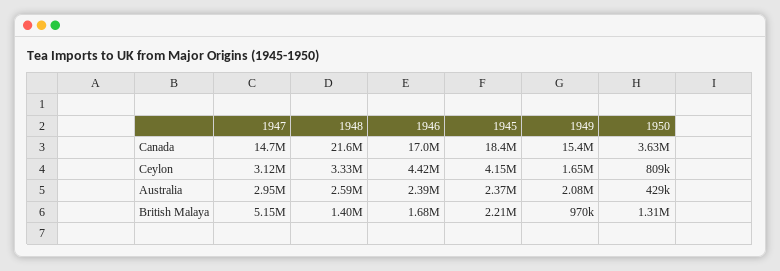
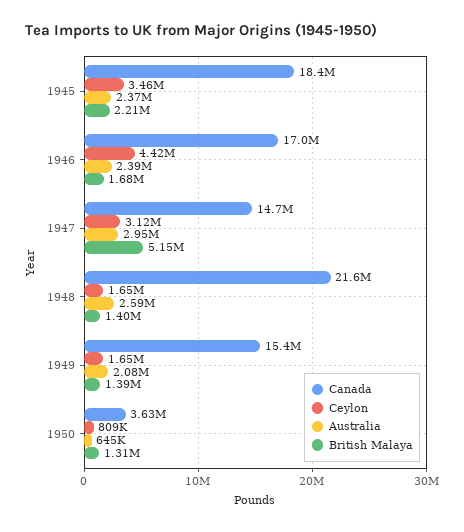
  {
    "Canada": {
      "1947": 14700000,
      "1948": 21600000,
      "1946": 17000000,
      "1945": 18400000,
      "1949": 15400000,
      "1950": 3630000
    },
    "Ceylon": {
      "1947": 3120000,
-     "1948": 3330000,
+     "1948": 1650000,
      "1946": 4420000,
-     "1945": 4150000,
+     "1945": 3460000,
      "1949": 1650000,
      "1950": 809000
    },
    "Australia": {
      "1947": 2950000,
      "1948": 2590000,
      "1946": 2390000,
      "1945": 2370000,
      "1949": 2080000,
-     "1950": 429000
+     "1950": 645000
    },
    "British Malaya": {
      "1947": 5150000,
      "1948": 1400000,
      "1946": 1680000,
      "1945": 2210000,
-     "1949": 970000,
+     "1949": 1390000,
      "1950": 1310000
    }
  }

